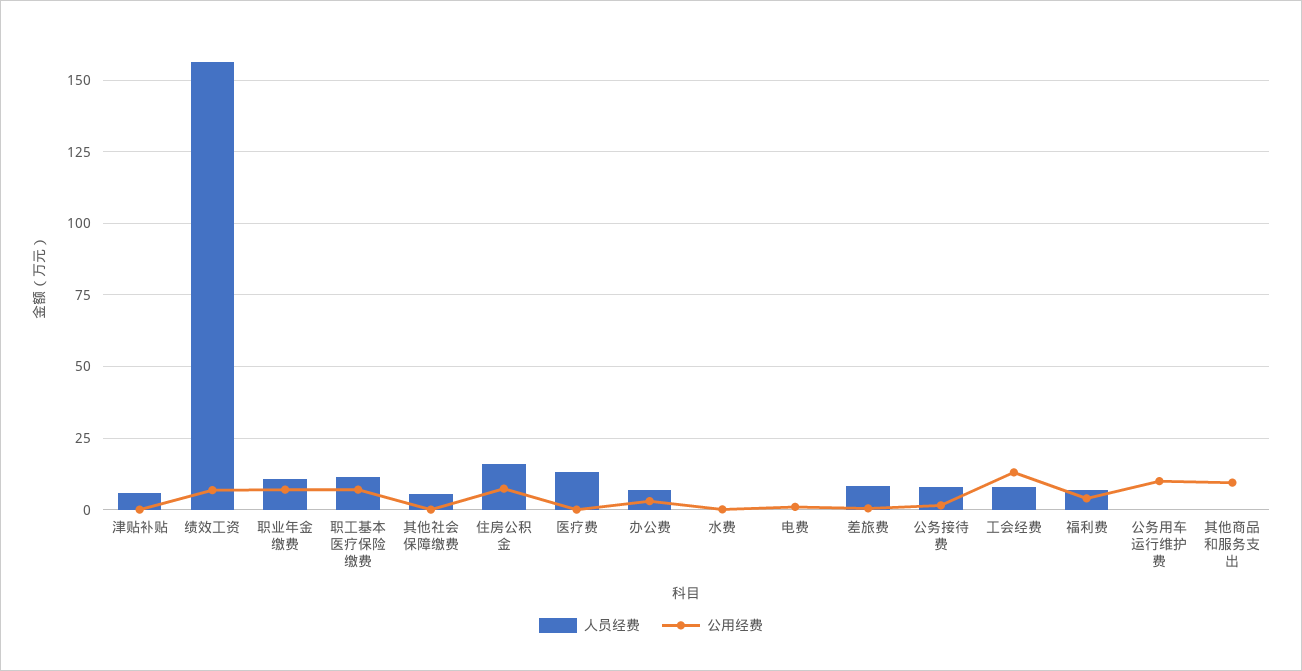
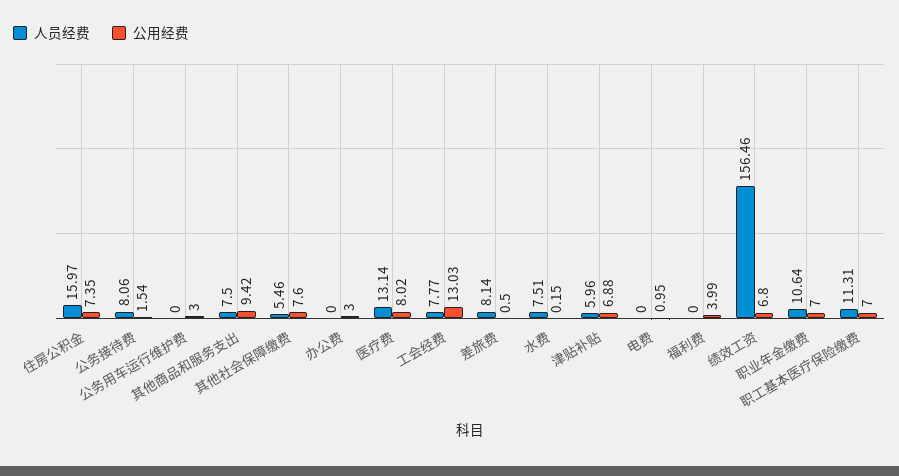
  {
    "人员经费": {
      "津贴补贴": 5.96,
      "绩效工资": 156.46,
      "职业年金缴费": 10.64,
      "职工基本医疗保险缴费": 11.31,
      "其他社会保障缴费": 5.46,
      "住房公积金": 15.97,
      "医疗费": 13.14,
-     "办公费": 7.5,
+     "办公费": 0,
-     "水费": 0,
+     "水费": 7.51,
      "电费": 0,
      "差旅费": 8.14,
      "公务接待费": 8.06,
      "工会经费": 7.77,
-     "福利费": 7.5,
+     "福利费": 0,
      "公务用车运行维护费": 0,
-     "其他商品和服务支出": 0
+     "其他商品和服务支出": 7.5
    },
    "公用经费": {
-     "津贴补贴": 0,
+     "津贴补贴": 6.88,
      "绩效工资": 6.8,
      "职业年金缴费": 7,
      "职工基本医疗保险缴费": 7,
-     "其他社会保障缴费": 0,
+     "其他社会保障缴费": 7.6,
      "住房公积金": 7.35,
-     "医疗费": 0,
+     "医疗费": 8.02,
      "办公费": 3,
      "水费": 0.15,
      "电费": 0.95,
      "差旅费": 0.5,
      "公务接待费": 1.54,
      "工会经费": 13.03,
      "福利费": 3.99,
-     "公务用车运行维护费": 10,
+     "公务用车运行维护费": 3,
      "其他商品和服务支出": 9.42
    }
  }

